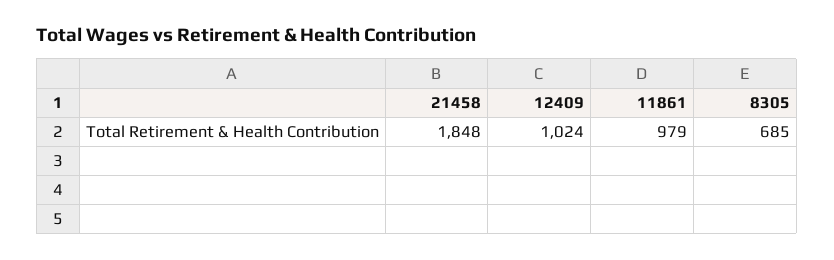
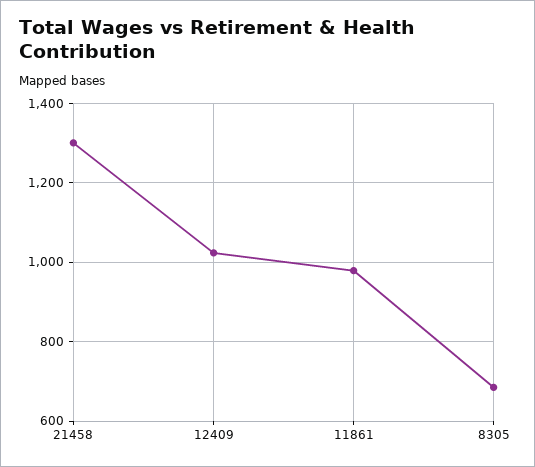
  {
-   "21458": 1848,
+   "21458": 1300,
    "12409": 1024,
    "11861": 979,
    "8305": 685
  }

